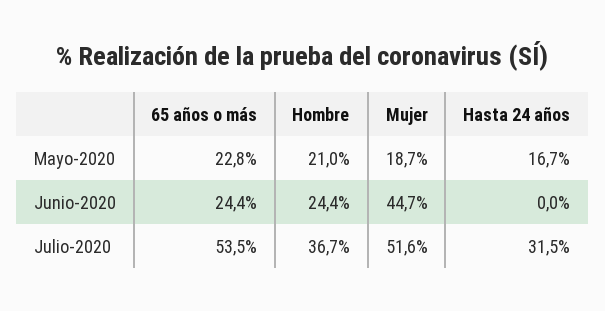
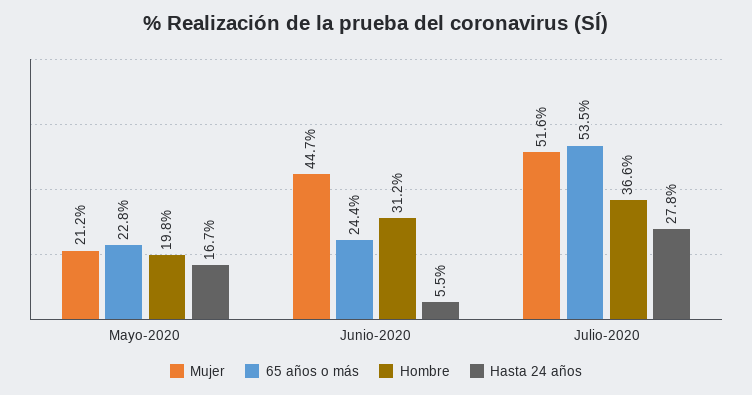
  {
    "65 años o más": {
      "Mayo-2020": 22.8,
      "Junio-2020": 24.4,
      "Julio-2020": 53.5
    },
    "Hombre": {
-     "Mayo-2020": 21,
+     "Mayo-2020": 19.8,
-     "Junio-2020": 24.4,
+     "Junio-2020": 31.2,
-     "Julio-2020": 36.7
+     "Julio-2020": 36.6
    },
    "Mujer": {
-     "Mayo-2020": 18.7,
+     "Mayo-2020": 21.2,
      "Junio-2020": 44.7,
      "Julio-2020": 51.6
    },
    "Hasta 24 años": {
      "Mayo-2020": 16.7,
-     "Junio-2020": 0,
+     "Junio-2020": 5.5,
-     "Julio-2020": 31.5
+     "Julio-2020": 27.8
    }
  }

